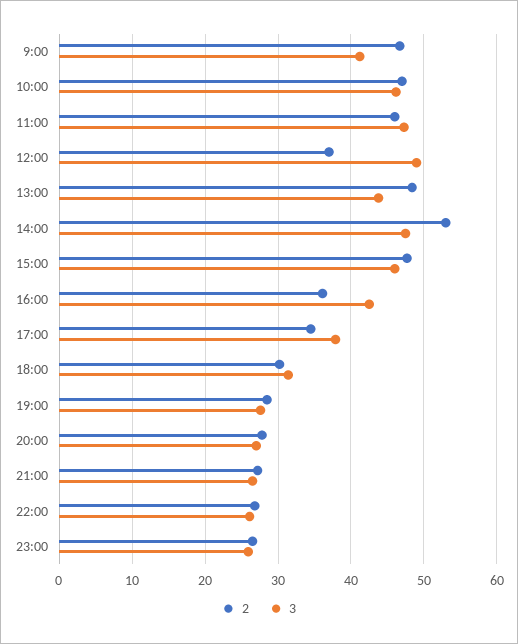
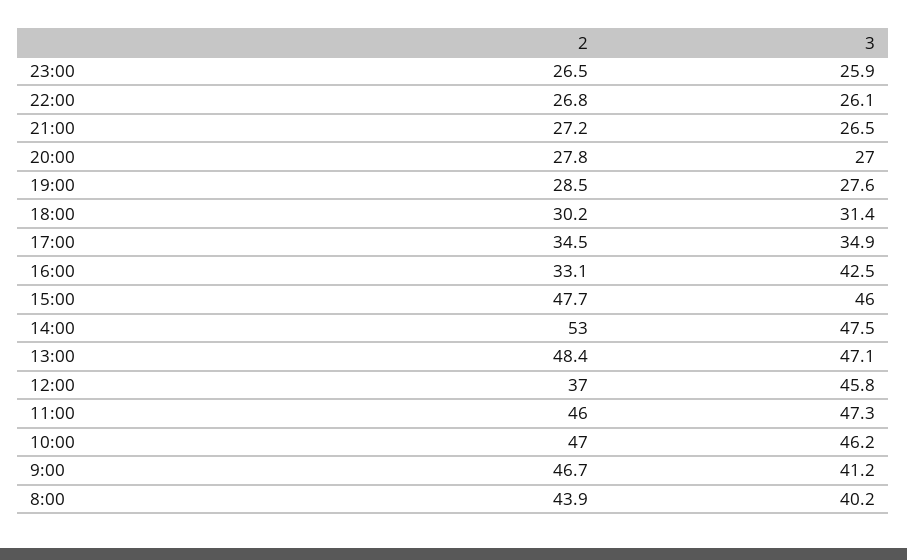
  {
    "2": {
      "9:00": 46.7,
      "10:00": 47,
      "11:00": 46,
      "12:00": 37,
      "13:00": 48.4,
      "14:00": 53,
      "15:00": 47.7,
-     "16:00": 36,
+     "16:00": 33.1,
      "17:00": 34.5,
      "18:00": 30.2,
      "19:00": 28.5,
      "20:00": 27.8,
      "21:00": 27.2,
      "22:00": 26.8,
-     "23:00": 26.5
+     "23:00": 26.5,
+     "8:00": 43.9
    },
    "3": {
      "9:00": 41.2,
      "10:00": 46.2,
      "11:00": 47.3,
-     "12:00": 49,
+     "12:00": 45.8,
-     "13:00": 44,
+     "13:00": 47.1,
      "14:00": 47.5,
      "15:00": 46,
      "16:00": 42.5,
-     "17:00": 38,
+     "17:00": 34.9,
      "18:00": 31.4,
      "19:00": 27.6,
      "20:00": 27,
      "21:00": 26.5,
      "22:00": 26.1,
-     "23:00": 25.9
+     "23:00": 25.9,
+     "8:00": 40.2
    }
  }

